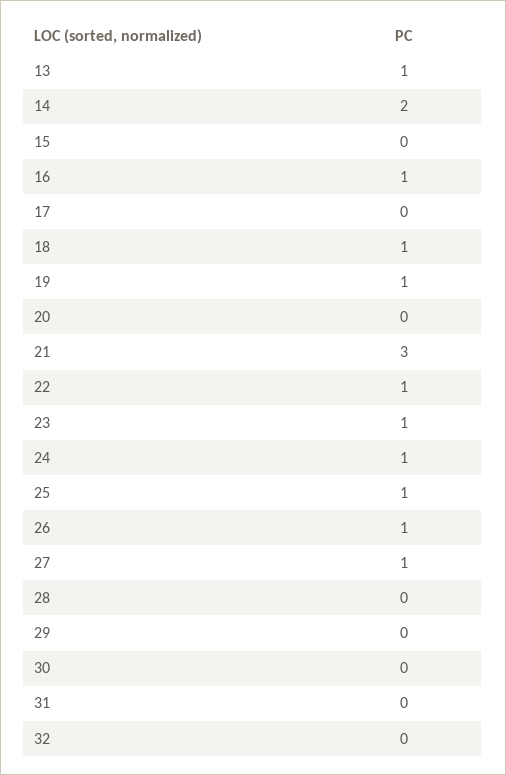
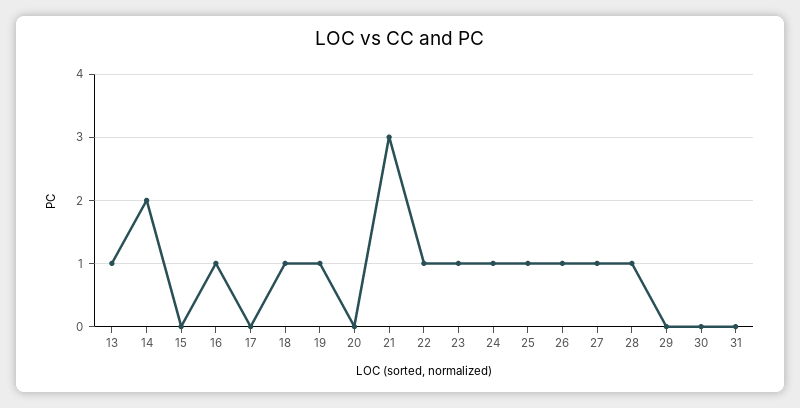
  {
    "13": 1,
    "14": 2,
    "15": 0,
    "16": 1,
    "17": 0,
    "18": 1,
    "19": 1,
    "20": 0,
    "21": 3,
    "22": 1,
    "23": 1,
    "24": 1,
    "25": 1,
    "26": 1,
    "27": 1,
-   "28": 0,
+   "28": 1,
    "29": 0,
    "30": 0,
-   "31": 0,
+   "31": 0
-   "32": 0
  }

